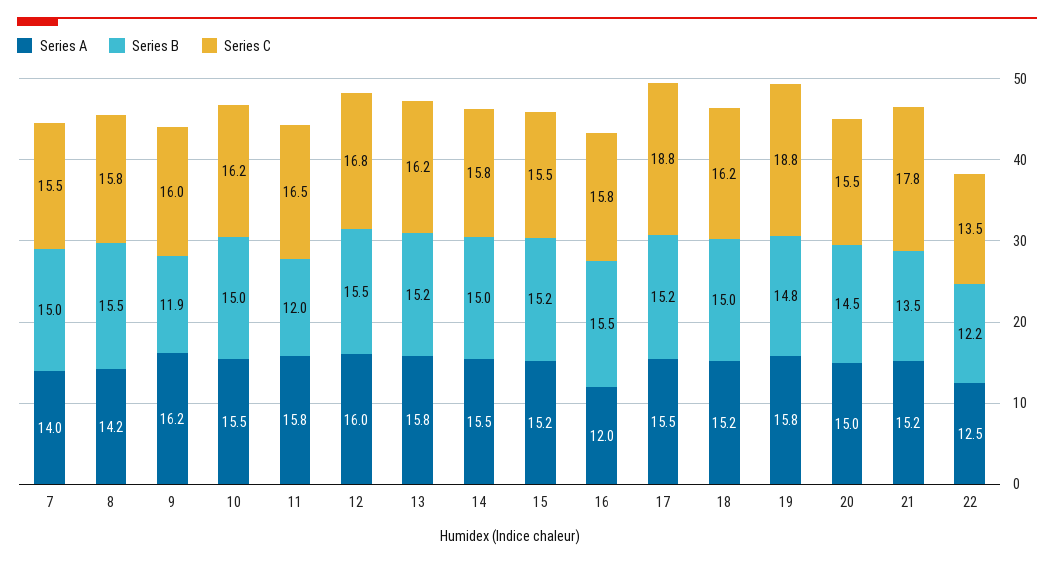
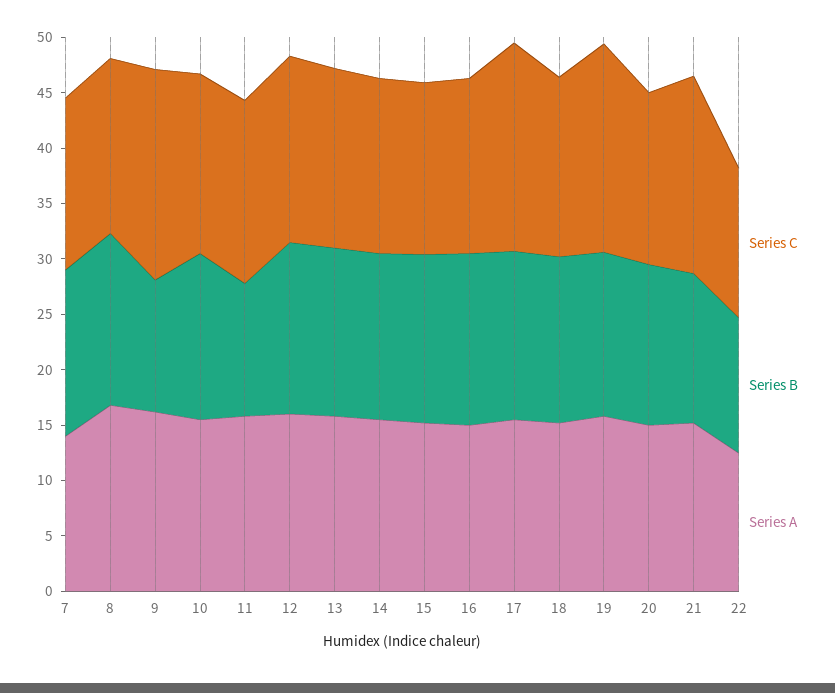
  {
    "Series A": {
      "7": 14,
-     "8": 14.2,
+     "8": 17,
      "9": 16.2,
      "10": 15.5,
      "11": 15.8,
      "12": 16,
      "13": 15.8,
      "14": 15.5,
      "15": 15.2,
-     "16": 12,
+     "16": 15,
      "17": 15.5,
      "18": 15.2,
      "19": 15.8,
      "20": 15,
      "21": 15.2,
      "22": 12.5
    },
    "Series B": {
      "7": 15,
      "8": 15.5,
      "9": 11.9,
      "10": 15,
      "11": 12,
      "12": 15.5,
      "13": 15.2,
      "14": 15,
      "15": 15.2,
      "16": 15.5,
      "17": 15.2,
      "18": 15,
      "19": 14.8,
      "20": 14.5,
      "21": 13.5,
      "22": 12.2
    },
    "Series C": {
      "7": 15.5,
      "8": 15.8,
-     "9": 16,
+     "9": 19,
      "10": 16.2,
      "11": 16.5,
      "12": 16.8,
      "13": 16.2,
      "14": 15.8,
      "15": 15.5,
      "16": 15.8,
      "17": 18.8,
      "18": 16.2,
      "19": 18.8,
      "20": 15.5,
      "21": 17.8,
      "22": 13.5
    }
  }

